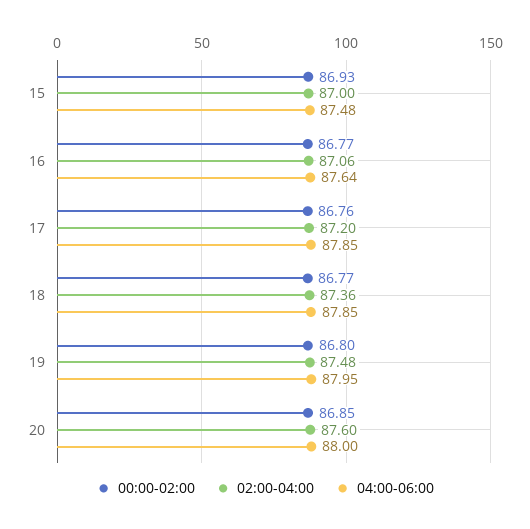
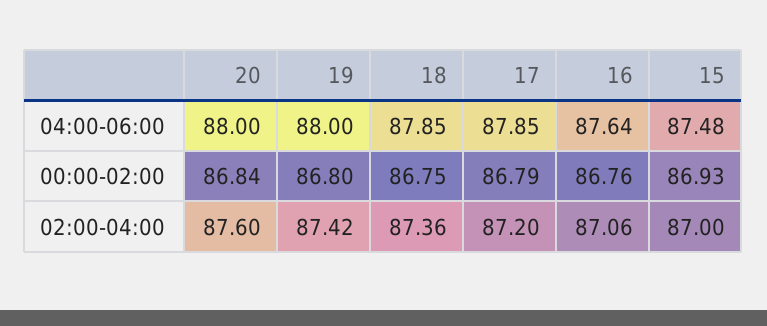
  {
    "00:00-02:00": {
      "15": 86.93,
-     "16": 86.77,
+     "16": 86.76,
-     "17": 86.76,
+     "17": 86.79,
-     "18": 86.77,
+     "18": 86.75,
      "19": 86.8,
-     "20": 86.85
+     "20": 86.84
    },
    "02:00-04:00": {
      "15": 87,
      "16": 87.06,
      "17": 87.2,
      "18": 87.36,
-     "19": 87.48,
+     "19": 87.42,
      "20": 87.6
    },
    "04:00-06:00": {
      "15": 87.48,
      "16": 87.64,
      "17": 87.85,
      "18": 87.85,
-     "19": 87.95,
+     "19": 88,
      "20": 88
    }
  }

